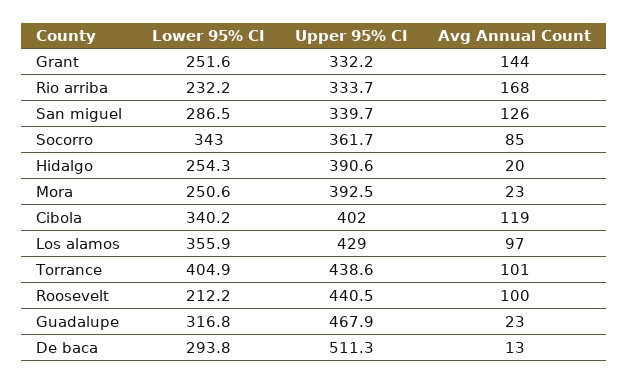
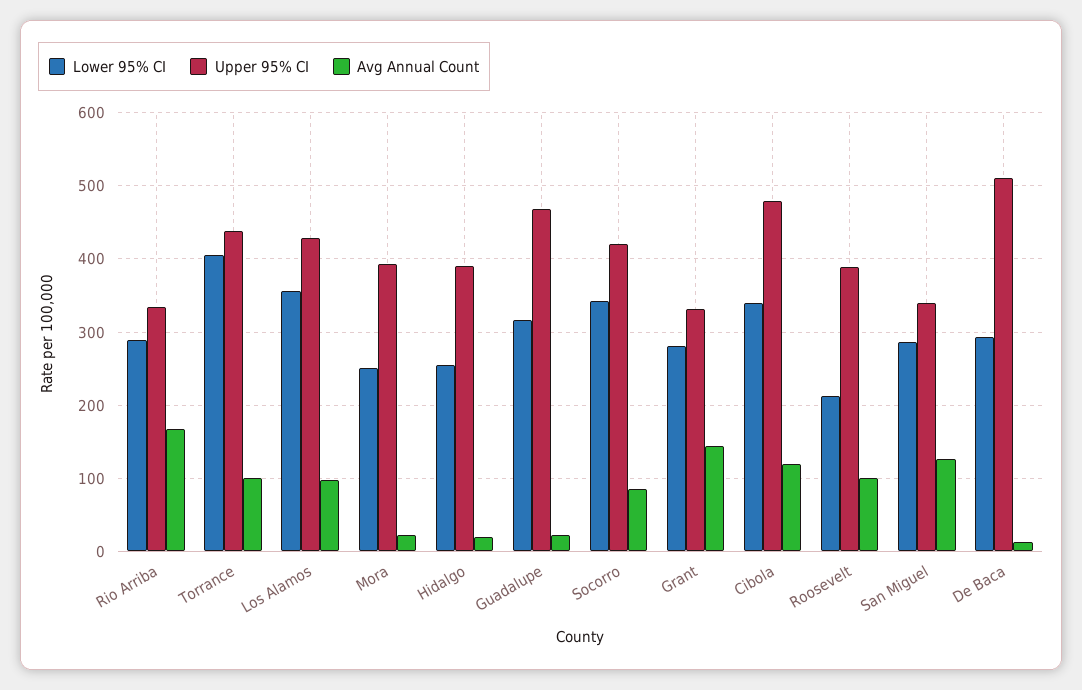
  {
    "Lower 95% CI": {
-     "Grant": 251.6,
+     "Grant": 280,
-     "Rio arriba": 232.2,
+     "Rio arriba": 290,
      "San miguel": 286.5,
      "Socorro": 343,
      "Hidalgo": 254.3,
      "Mora": 250.6,
      "Cibola": 340.2,
      "Los alamos": 355.9,
      "Torrance": 404.9,
      "Roosevelt": 212.2,
      "Guadalupe": 316.8,
      "De baca": 293.8
    },
    "Upper 95% CI": {
      "Grant": 332.2,
      "Rio arriba": 333.7,
      "San miguel": 339.7,
-     "Socorro": 361.7,
+     "Socorro": 420,
      "Hidalgo": 390.6,
      "Mora": 392.5,
-     "Cibola": 402,
+     "Cibola": 480,
      "Los alamos": 429,
      "Torrance": 438.6,
-     "Roosevelt": 440.5,
+     "Roosevelt": 390,
      "Guadalupe": 467.9,
      "De baca": 511.3
    },
    "Avg Annual Count": {
      "Grant": 144,
      "Rio arriba": 168,
      "San miguel": 126,
      "Socorro": 85,
      "Hidalgo": 20,
      "Mora": 23,
      "Cibola": 119,
      "Los alamos": 97,
      "Torrance": 101,
      "Roosevelt": 100,
      "Guadalupe": 23,
      "De baca": 13
    }
  }

